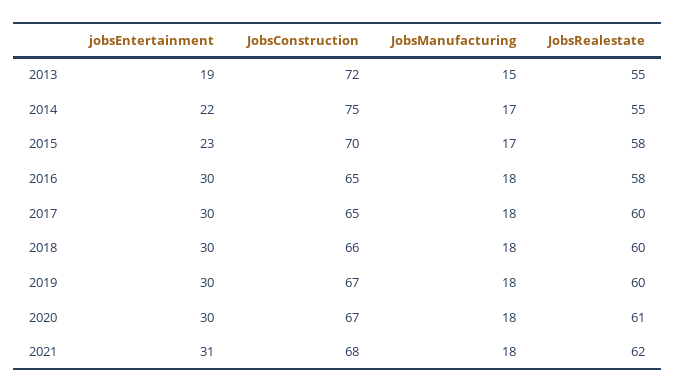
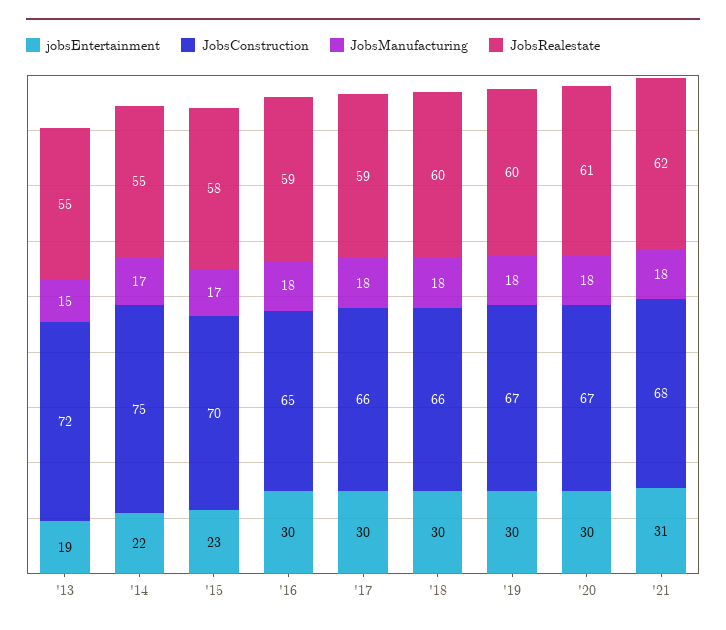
  {
    "jobsEntertainment": {
      "2013": 19,
      "2014": 22,
      "2015": 23,
      "2016": 30,
      "2017": 30,
      "2018": 30,
      "2019": 30,
      "2020": 30,
      "2021": 31
    },
    "JobsConstruction": {
      "2013": 72,
      "2014": 75,
      "2015": 70,
      "2016": 65,
-     "2017": 65,
+     "2017": 66,
      "2018": 66,
      "2019": 67,
      "2020": 67,
      "2021": 68
    },
    "JobsManufacturing": {
      "2013": 15,
      "2014": 17,
      "2015": 17,
      "2016": 18,
      "2017": 18,
      "2018": 18,
      "2019": 18,
      "2020": 18,
      "2021": 18
    },
    "JobsRealestate": {
      "2013": 55,
      "2014": 55,
      "2015": 58,
-     "2016": 58,
+     "2016": 59,
-     "2017": 60,
+     "2017": 59,
      "2018": 60,
      "2019": 60,
      "2020": 61,
      "2021": 62
    }
  }

